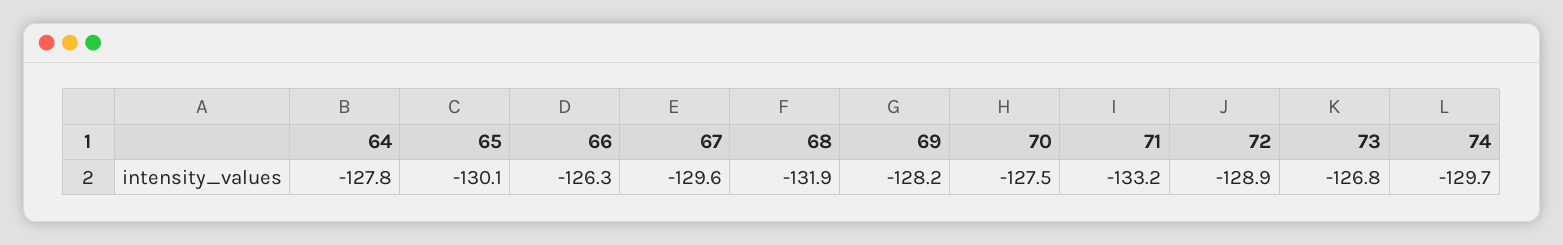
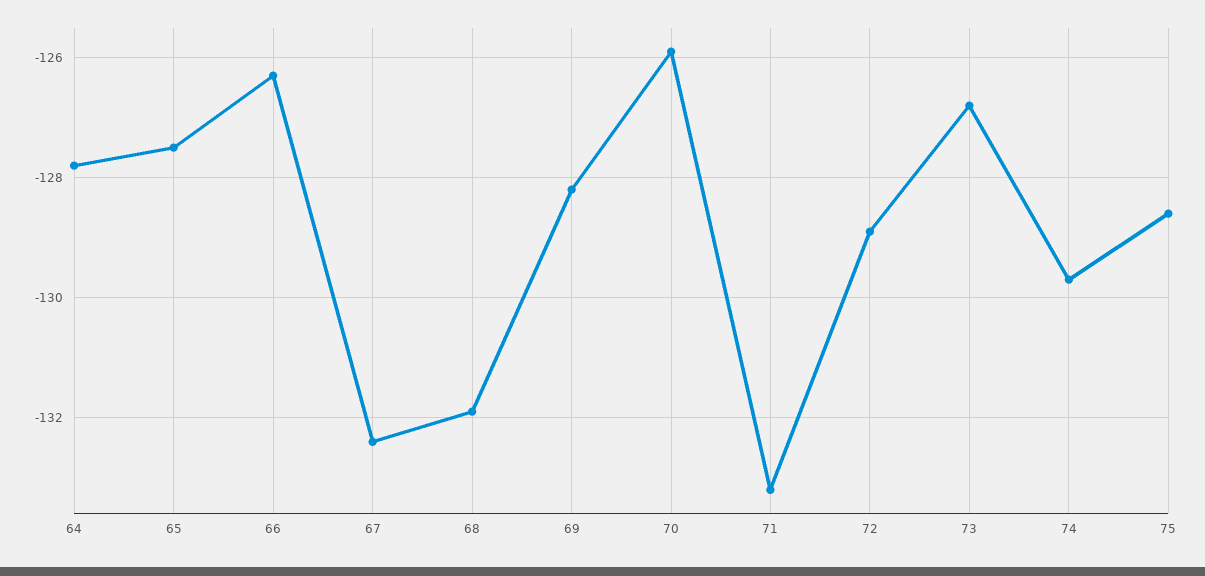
  {
    "64": -127.8,
-   "65": -130.1,
+   "65": -127.5,
    "66": -126.3,
-   "67": -129.6,
+   "67": -132.5,
    "68": -131.9,
    "69": -128.2,
-   "70": -127.5,
+   "70": -126,
    "71": -133.2,
    "72": -128.9,
    "73": -126.8,
-   "74": -129.7
+   "74": -129.7,
+   "75": -128.5
  }

